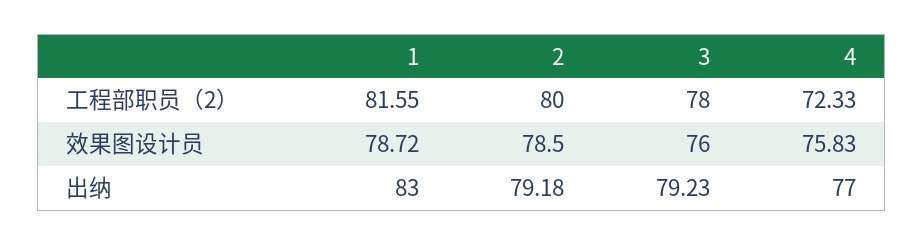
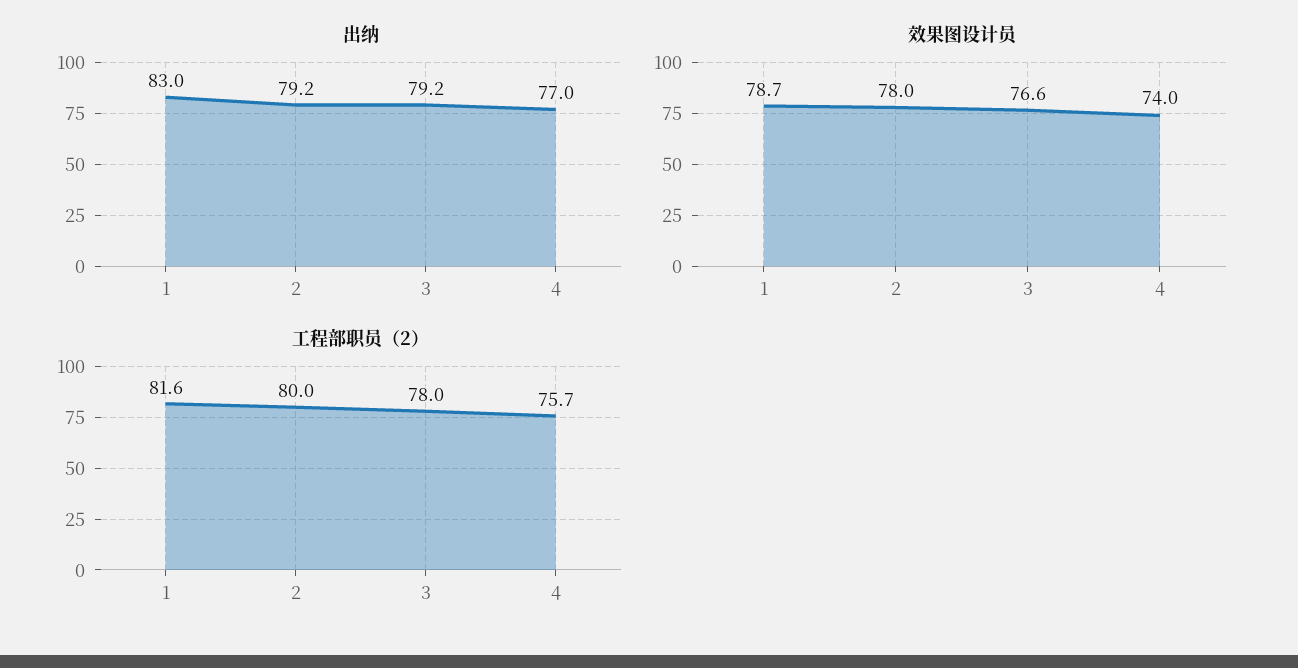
  {
    "工程部职员（2）": {
      "1": 81.55,
      "2": 80,
      "3": 78,
-     "4": 72.33
+     "4": 75.7
    },
    "效果图设计员": {
      "1": 78.72,
-     "2": 78.5,
+     "2": 78,
-     "3": 76,
+     "3": 76.6,
-     "4": 75.83
+     "4": 74
    },
    "出纳": {
      "1": 83,
      "2": 79.18,
      "3": 79.23,
      "4": 77
    }
  }

